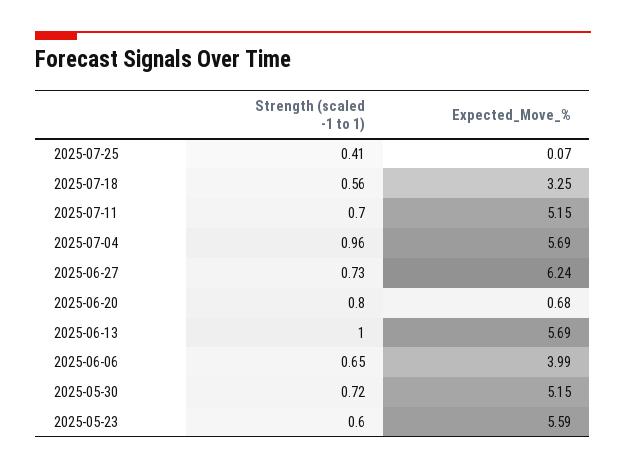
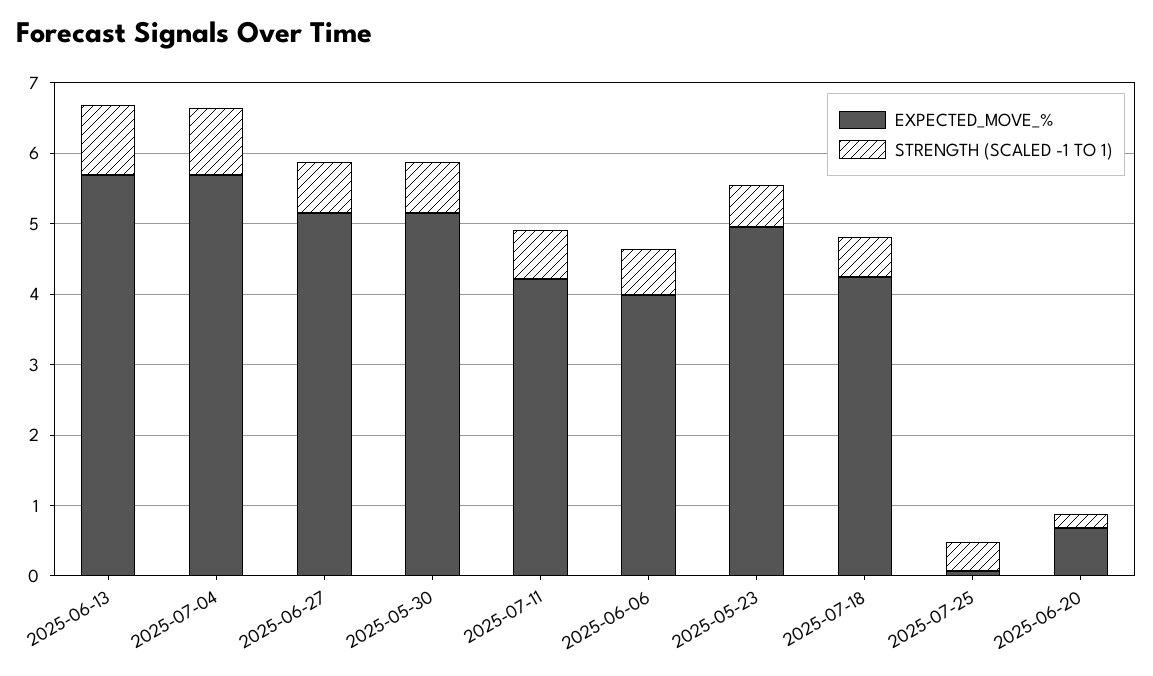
  {
    "Strength (scaled -1 to 1)": {
      "2025-07-25": 0.41,
      "2025-07-18": 0.56,
      "2025-07-11": 0.7,
      "2025-07-04": 0.96,
      "2025-06-27": 0.73,
-     "2025-06-20": 0.8,
+     "2025-06-20": 0.2,
      "2025-06-13": 1,
      "2025-06-06": 0.65,
      "2025-05-30": 0.72,
      "2025-05-23": 0.6
    },
    "Expected_Move_%": {
      "2025-07-25": 0.07,
-     "2025-07-18": 3.25,
+     "2025-07-18": 4.2,
-     "2025-07-11": 5.15,
+     "2025-07-11": 4.2,
      "2025-07-04": 5.69,
-     "2025-06-27": 6.24,
+     "2025-06-27": 5.2,
      "2025-06-20": 0.68,
      "2025-06-13": 5.69,
      "2025-06-06": 3.99,
      "2025-05-30": 5.15,
-     "2025-05-23": 5.59
+     "2025-05-23": 5
    }
  }

